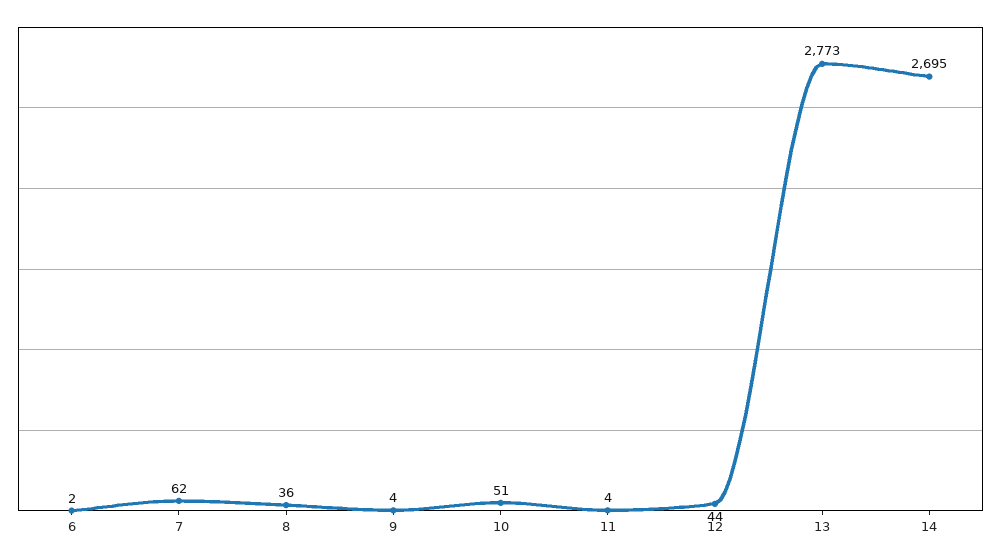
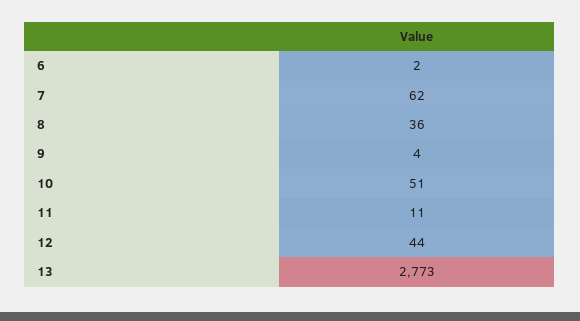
  {
    "6": 2,
    "7": 62,
    "8": 36,
    "9": 4,
    "10": 51,
-   "11": 4,
+   "11": 11,
    "12": 44,
-   "13": 2773,
+   "13": 2773
-   "14": 2695
  }

